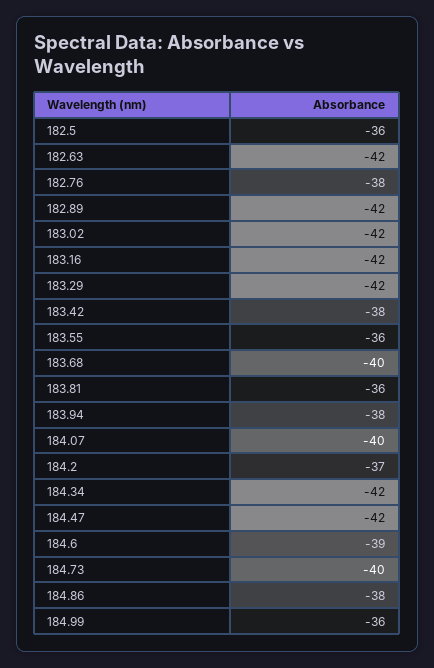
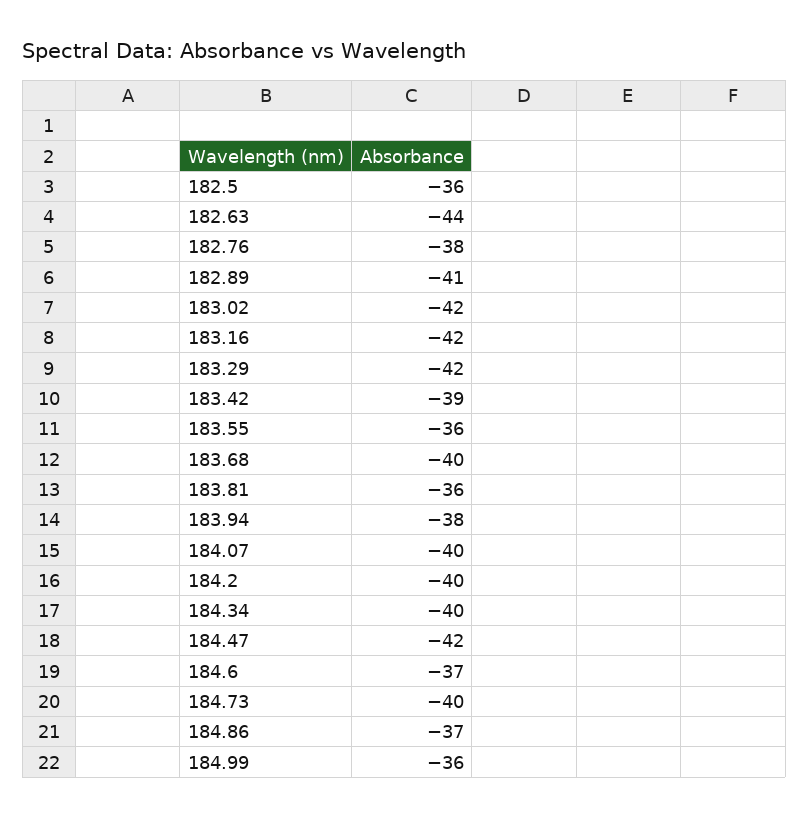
  {
    "182.5": -36,
-   "182.63": -42,
+   "182.63": -44,
    "182.76": -38,
-   "182.89": -42,
+   "182.89": -41,
    "183.02": -42,
    "183.16": -42,
    "183.29": -42,
-   "183.42": -38,
+   "183.42": -39,
    "183.55": -36,
    "183.68": -40,
    "183.81": -36,
    "183.94": -38,
    "184.07": -40,
-   "184.2": -37,
+   "184.2": -40,
-   "184.34": -42,
+   "184.34": -40,
    "184.47": -42,
-   "184.6": -39,
+   "184.6": -37,
    "184.73": -40,
-   "184.86": -38,
+   "184.86": -37,
    "184.99": -36
  }

